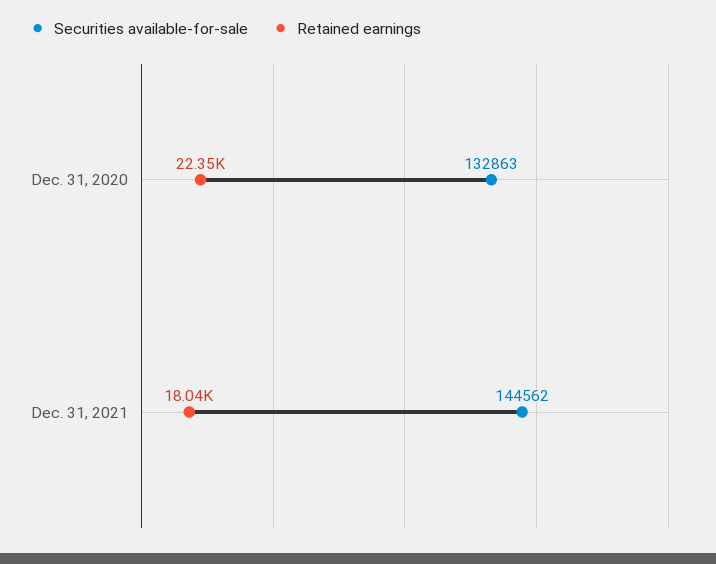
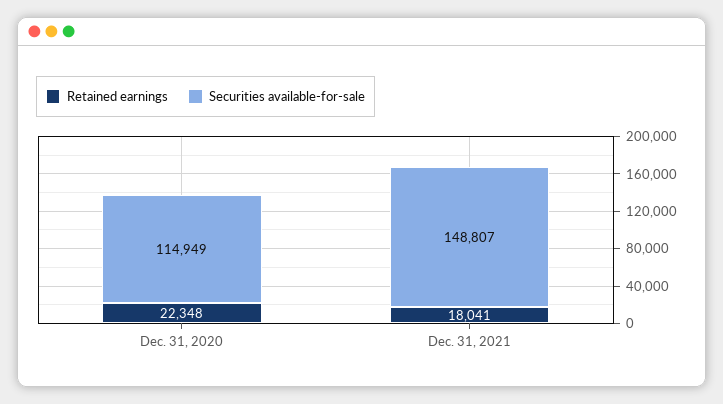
  {
    "Securities available-for-sale": {
-     "Dec. 31, 2020": 132863,
+     "Dec. 31, 2020": 114949,
-     "Dec. 31, 2021": 144562
+     "Dec. 31, 2021": 148807
    },
    "Retained earnings": {
      "Dec. 31, 2020": 22348,
      "Dec. 31, 2021": 18041
    }
  }

